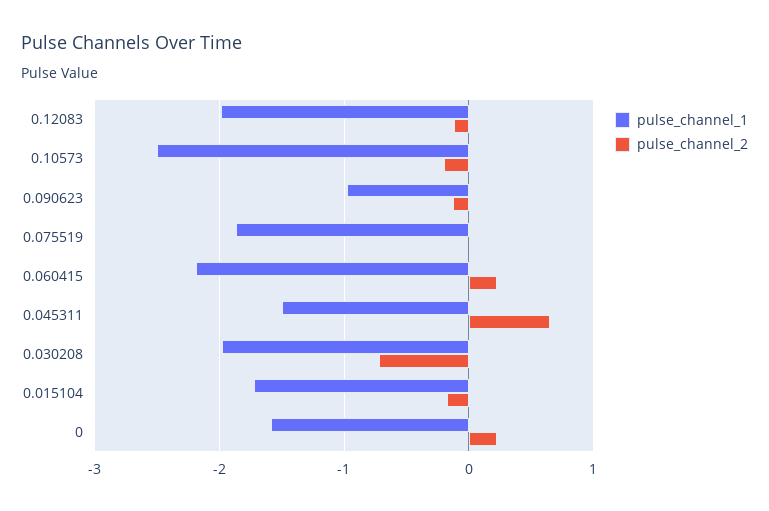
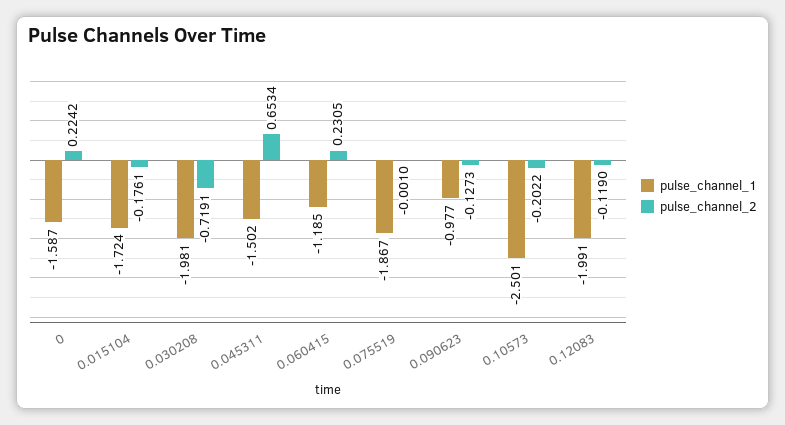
  {
    "pulse_channel_1": {
      "0.12083": -1.991,
      "0.10573": -2.501,
      "0.090623": -0.977,
      "0.075519": -1.867,
-     "0.060415": -2.2,
+     "0.060415": -1.185,
      "0.045311": -1.502,
      "0.030208": -1.981,
      "0.015104": -1.724,
      "0": -1.587
    },
    "pulse_channel_2": {
      "0.12083": -0.119,
      "0.10573": -0.2022,
      "0.090623": -0.1273,
      "0.075519": -0.001,
      "0.060415": 0.2305,
      "0.045311": 0.6534,
      "0.030208": -0.7191,
      "0.015104": -0.1761,
      "0": 0.2242
    }
  }

